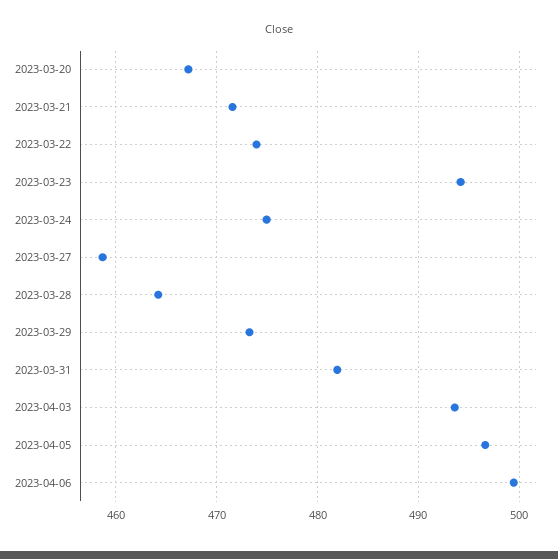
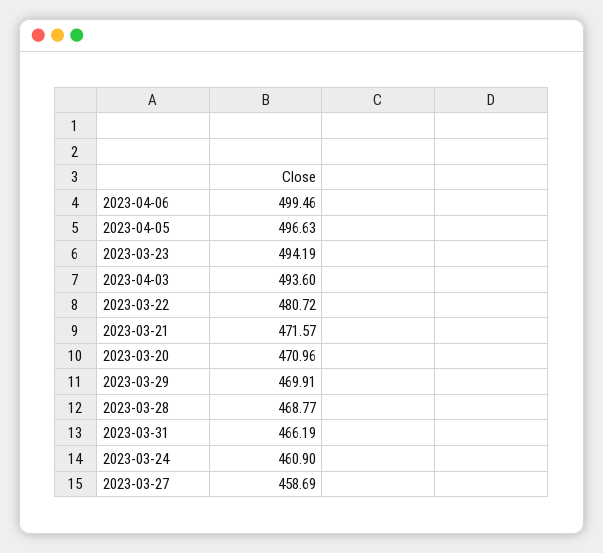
  {
-   "2023-03-20": 467,
+   "2023-03-20": 470.96,
    "2023-03-21": 471.57,
-   "2023-03-22": 474,
+   "2023-03-22": 480.72,
    "2023-03-23": 494.19,
-   "2023-03-24": 475,
+   "2023-03-24": 460.9,
    "2023-03-27": 458.69,
-   "2023-03-28": 464,
+   "2023-03-28": 468.77,
-   "2023-03-29": 473,
+   "2023-03-29": 469.91,
-   "2023-03-31": 482,
+   "2023-03-31": 466.19,
    "2023-04-03": 493.6,
    "2023-04-05": 496.63,
    "2023-04-06": 499.46
  }

